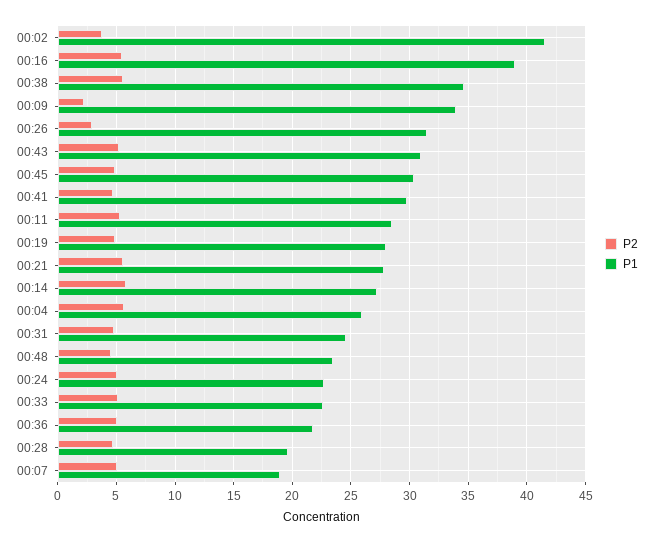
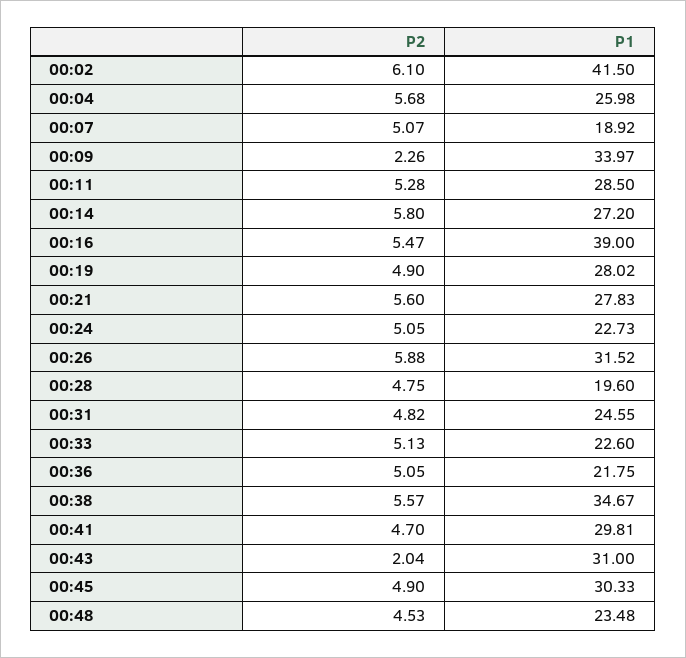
  {
    "P2": {
-     "00:02": 4,
+     "00:02": 6.1,
      "00:16": 5.47,
      "00:38": 5.57,
      "00:09": 2.26,
-     "00:26": 3,
+     "00:26": 5.88,
-     "00:43": 5,
+     "00:43": 2.04,
      "00:45": 4.9,
      "00:41": 4.7,
      "00:11": 5.28,
      "00:19": 4.9,
      "00:21": 5.6,
      "00:14": 5.8,
      "00:04": 5.68,
      "00:31": 4.82,
      "00:48": 4.53,
      "00:24": 5.05,
      "00:33": 5.13,
      "00:36": 5.05,
      "00:28": 4.75,
      "00:07": 5.07
    },
    "P1": {
      "00:02": 41.5,
      "00:16": 39,
      "00:38": 34.67,
      "00:09": 33.97,
      "00:26": 31.52,
      "00:43": 31,
      "00:45": 30.33,
      "00:41": 29.81,
      "00:11": 28.5,
      "00:19": 28.02,
      "00:21": 27.83,
      "00:14": 27.2,
      "00:04": 25.98,
      "00:31": 24.55,
      "00:48": 23.48,
      "00:24": 22.73,
      "00:33": 22.6,
      "00:36": 21.75,
      "00:28": 19.6,
      "00:07": 18.92
    }
  }

